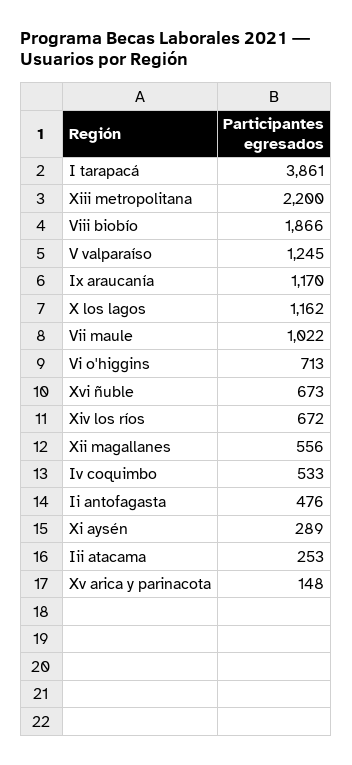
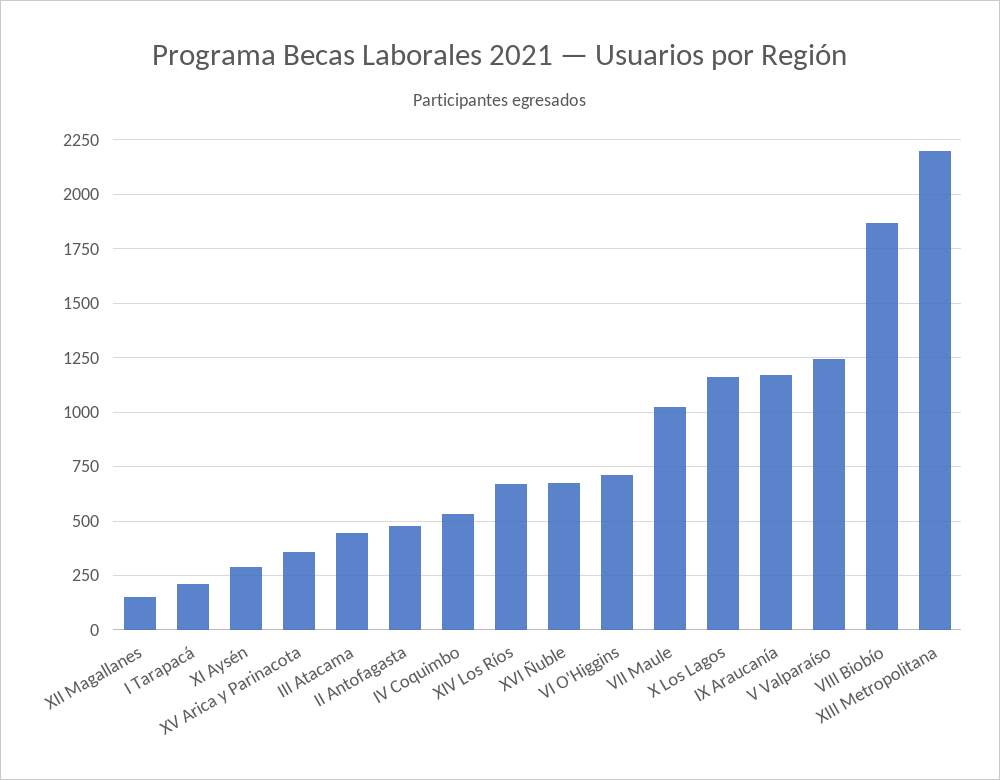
  {
-   "I tarapacá": 3861,
+   "I tarapacá": 200,
    "Xiii metropolitana": 2200,
    "Viii biobío": 1866,
    "V valparaíso": 1245,
    "Ix araucanía": 1170,
    "X los lagos": 1162,
    "Vii maule": 1022,
    "Vi o'higgins": 713,
    "Xvi ñuble": 673,
    "Xiv los ríos": 672,
-   "Xii magallanes": 556,
+   "Xii magallanes": 150,
    "Iv coquimbo": 533,
    "Ii antofagasta": 476,
    "Xi aysén": 289,
-   "Iii atacama": 253,
+   "Iii atacama": 450,
-   "Xv arica y parinacota": 148
+   "Xv arica y parinacota": 350
  }

